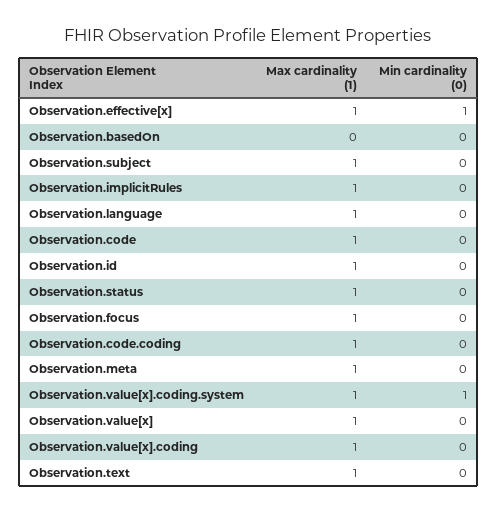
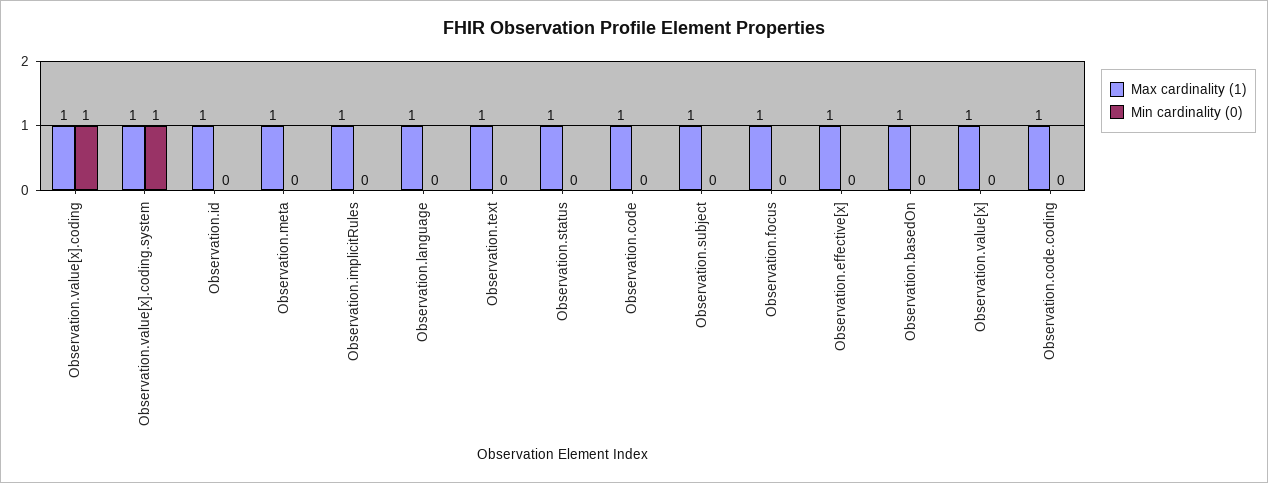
  {
    "Max cardinality (1)": {
      "Observation.effective[x]": 1,
-     "Observation.basedOn": 0,
+     "Observation.basedOn": 1,
      "Observation.subject": 1,
      "Observation.implicitRules": 1,
      "Observation.language": 1,
      "Observation.code": 1,
      "Observation.id": 1,
      "Observation.status": 1,
      "Observation.focus": 1,
      "Observation.code.coding": 1,
      "Observation.meta": 1,
      "Observation.value[x].coding.system": 1,
      "Observation.value[x]": 1,
      "Observation.value[x].coding": 1,
      "Observation.text": 1
    },
    "Min cardinality (0)": {
-     "Observation.effective[x]": 1,
+     "Observation.effective[x]": 0,
      "Observation.basedOn": 0,
      "Observation.subject": 0,
      "Observation.implicitRules": 0,
      "Observation.language": 0,
      "Observation.code": 0,
      "Observation.id": 0,
      "Observation.status": 0,
      "Observation.focus": 0,
      "Observation.code.coding": 0,
      "Observation.meta": 0,
      "Observation.value[x].coding.system": 1,
      "Observation.value[x]": 0,
-     "Observation.value[x].coding": 0,
+     "Observation.value[x].coding": 1,
      "Observation.text": 0
    }
  }

